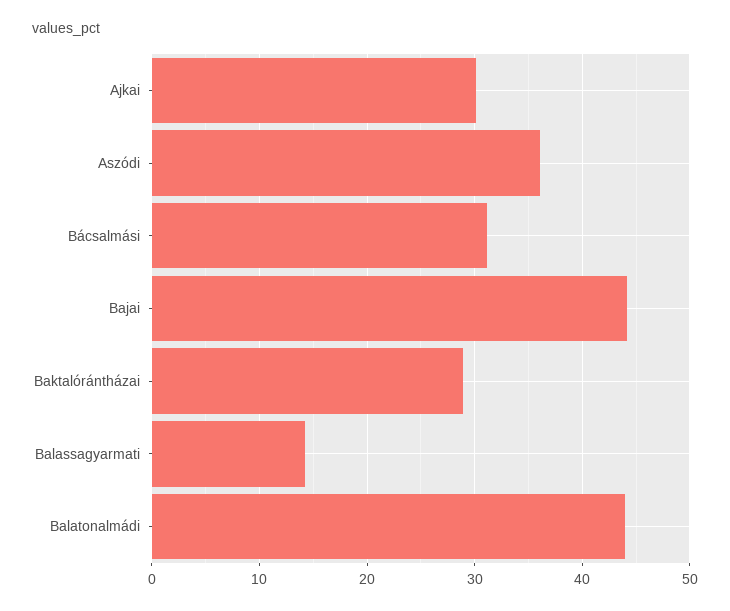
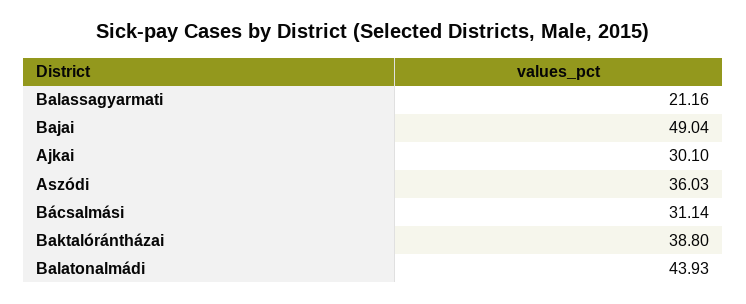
  {
    "Ajkai": 30.1,
    "Aszódi": 36.03,
    "Bácsalmási": 31.14,
-   "Bajai": 44,
+   "Bajai": 49.04,
-   "Baktalórántházai": 29,
+   "Baktalórántházai": 38.8,
-   "Balassagyarmati": 14,
+   "Balassagyarmati": 21.16,
    "Balatonalmádi": 43.93
  }

